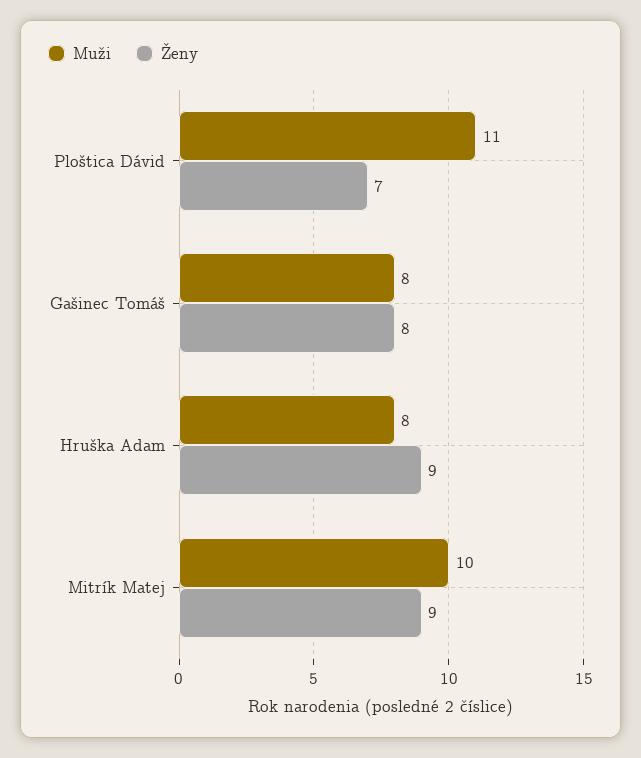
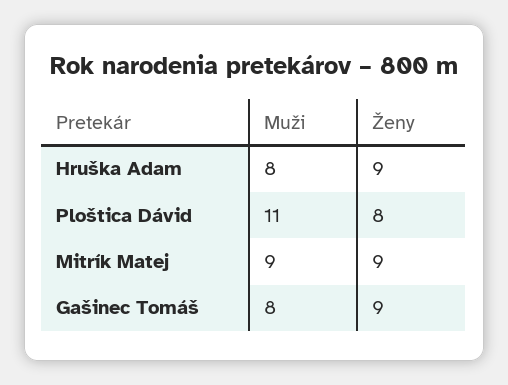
  {
    "Muži": {
      "Ploštica Dávid": 11,
      "Gašinec Tomáš": 8,
      "Hruška Adam": 8,
-     "Mitrík Matej": 10
+     "Mitrík Matej": 9
    },
    "Ženy": {
-     "Ploštica Dávid": 7,
+     "Ploštica Dávid": 8,
-     "Gašinec Tomáš": 8,
+     "Gašinec Tomáš": 9,
      "Hruška Adam": 9,
      "Mitrík Matej": 9
    }
  }

